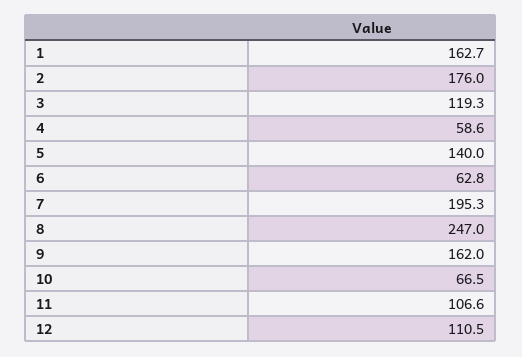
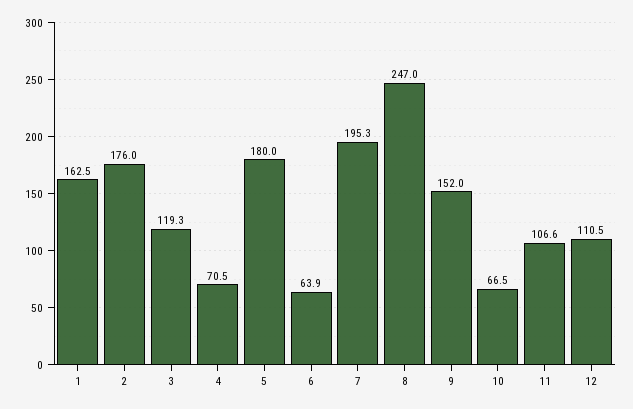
  {
-   "1": 162.7,
+   "1": 162.5,
    "2": 176,
    "3": 119.3,
-   "4": 58.6,
+   "4": 70.5,
-   "5": 140,
+   "5": 180,
-   "6": 62.8,
+   "6": 63.9,
    "7": 195.3,
    "8": 247,
-   "9": 162,
+   "9": 152,
    "10": 66.5,
    "11": 106.6,
    "12": 110.5
  }

